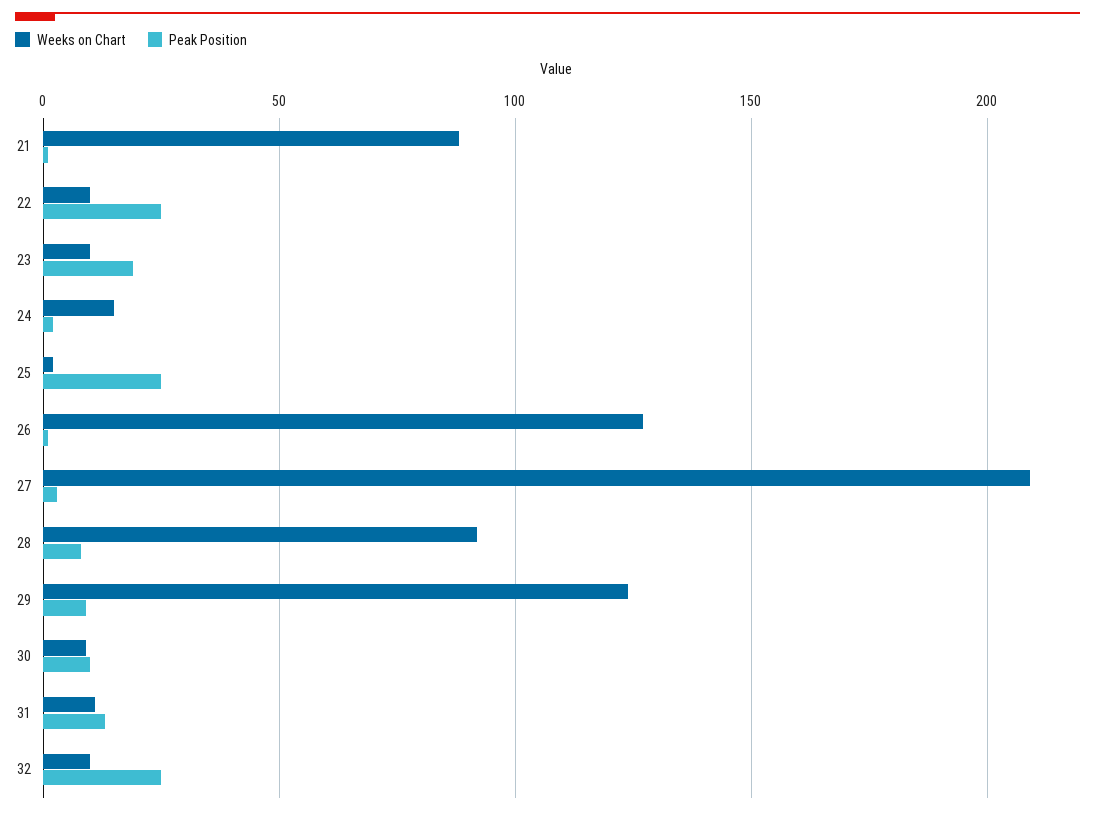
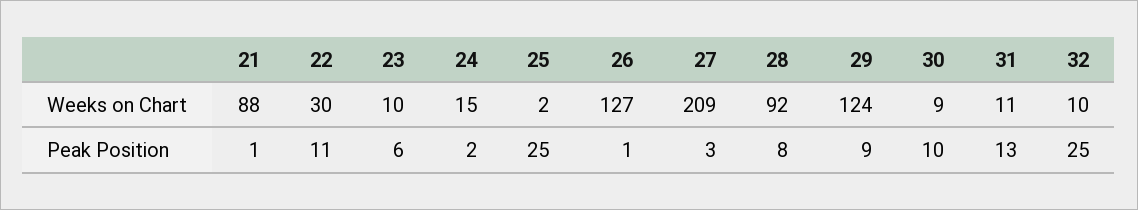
  {
    "Weeks on Chart": {
      "21": 88,
-     "22": 10,
+     "22": 30,
      "23": 10,
      "24": 15,
      "25": 2,
      "26": 127,
      "27": 209,
      "28": 92,
      "29": 124,
      "30": 9,
      "31": 11,
      "32": 10
    },
    "Peak Position": {
      "21": 1,
-     "22": 25,
+     "22": 11,
-     "23": 20,
+     "23": 6,
      "24": 2,
      "25": 25,
      "26": 1,
      "27": 3,
      "28": 8,
      "29": 9,
      "30": 10,
      "31": 13,
      "32": 25
    }
  }

